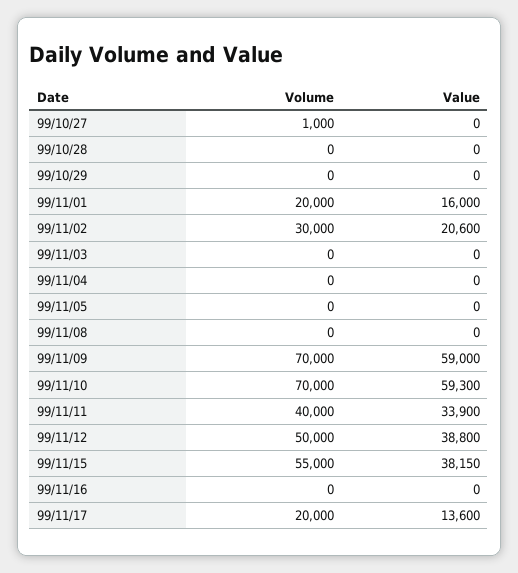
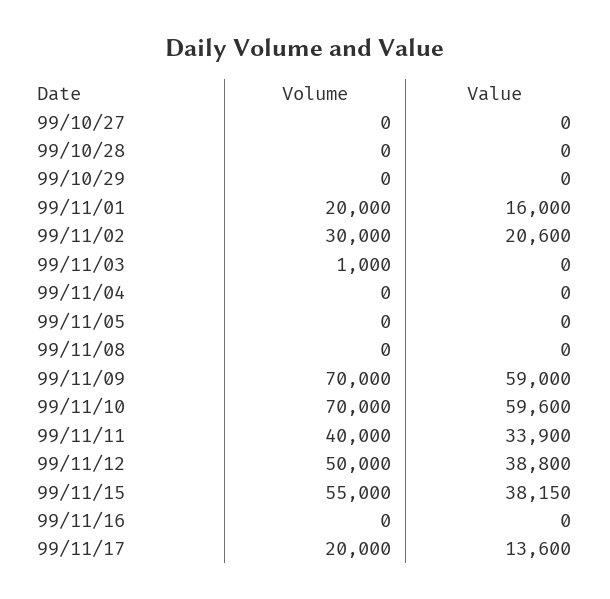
  {
    "Volume": {
-     "99/10/27": 1000,
+     "99/10/27": 0,
      "99/10/28": 0,
      "99/10/29": 0,
      "99/11/01": 20000,
      "99/11/02": 30000,
-     "99/11/03": 0,
+     "99/11/03": 1000,
      "99/11/04": 0,
      "99/11/05": 0,
      "99/11/08": 0,
      "99/11/09": 70000,
      "99/11/10": 70000,
      "99/11/11": 40000,
      "99/11/12": 50000,
      "99/11/15": 55000,
      "99/11/16": 0,
      "99/11/17": 20000
    },
    "Value": {
      "99/10/27": 0,
      "99/10/28": 0,
      "99/10/29": 0,
      "99/11/01": 16000,
      "99/11/02": 20600,
      "99/11/03": 0,
      "99/11/04": 0,
      "99/11/05": 0,
      "99/11/08": 0,
      "99/11/09": 59000,
-     "99/11/10": 59300,
+     "99/11/10": 59600,
      "99/11/11": 33900,
      "99/11/12": 38800,
      "99/11/15": 38150,
      "99/11/16": 0,
      "99/11/17": 13600
    }
  }

